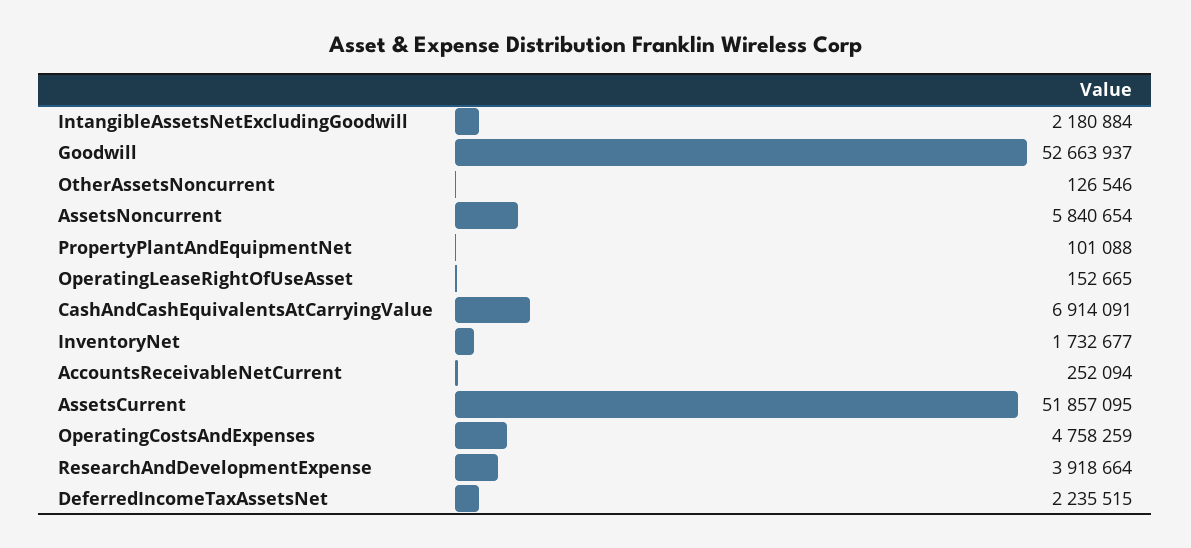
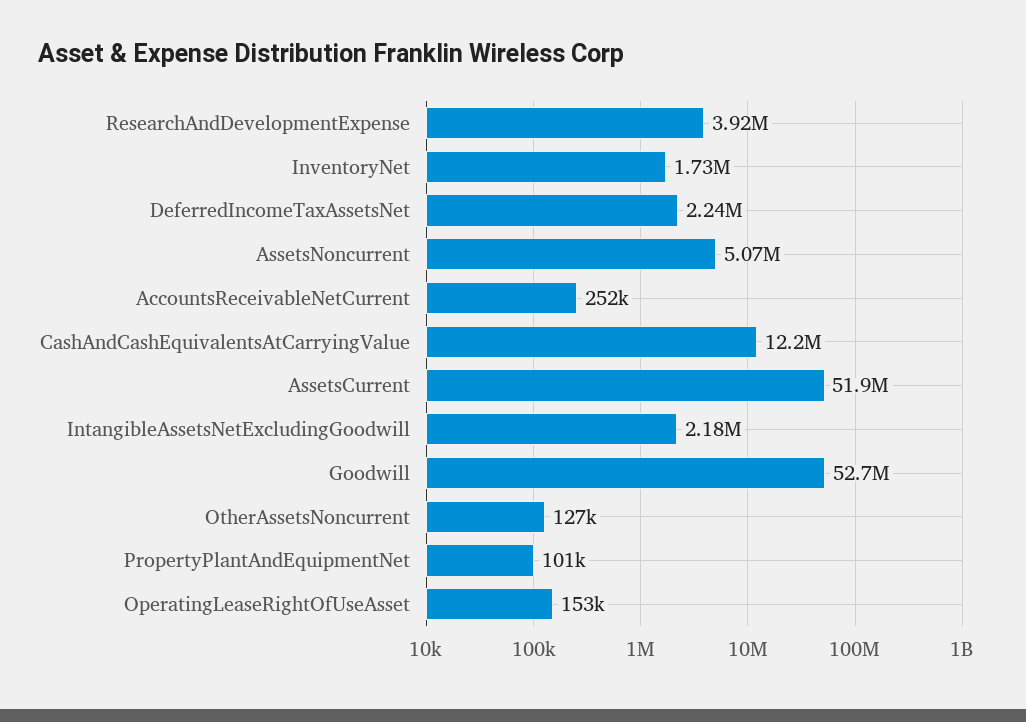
  {
    "IntangibleAssetsNetExcludingGoodwill": 2180884,
    "Goodwill": 52663937,
    "OtherAssetsNoncurrent": 126546,
-   "AssetsNoncurrent": 5840654,
+   "AssetsNoncurrent": 5070000,
    "PropertyPlantAndEquipmentNet": 101088,
    "OperatingLeaseRightOfUseAsset": 152665,
-   "CashAndCashEquivalentsAtCarryingValue": 6914091,
+   "CashAndCashEquivalentsAtCarryingValue": 12200000,
    "InventoryNet": 1732677,
    "AccountsReceivableNetCurrent": 252094,
    "AssetsCurrent": 51857095,
-   "OperatingCostsAndExpenses": 4758259,
    "ResearchAndDevelopmentExpense": 3918664,
    "DeferredIncomeTaxAssetsNet": 2235515
  }

